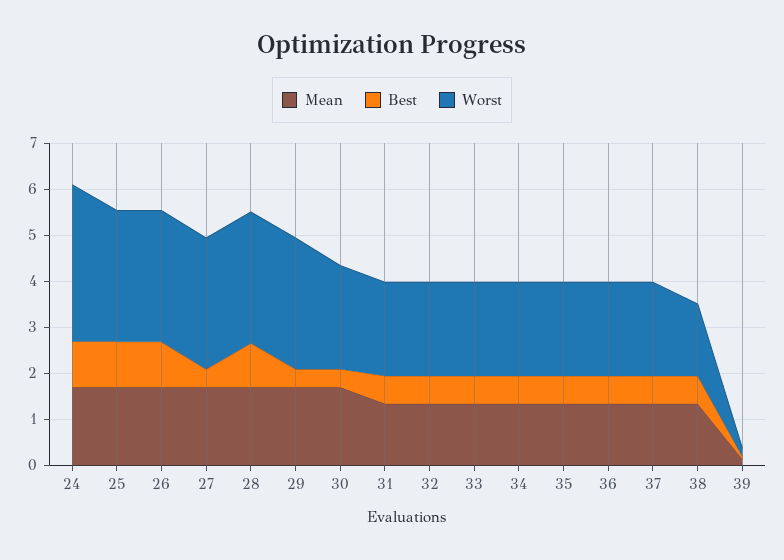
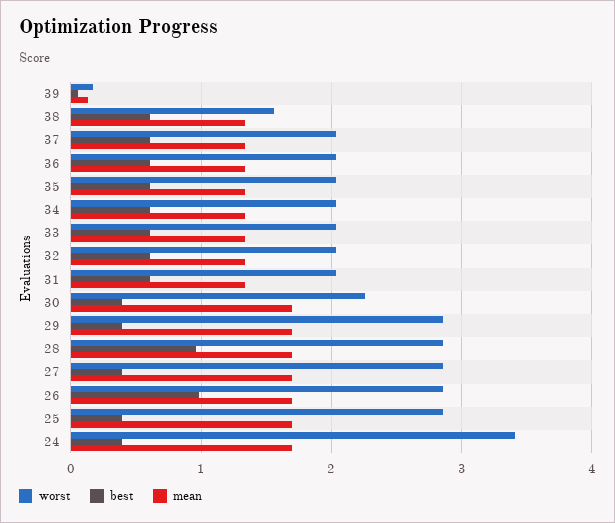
  {
    "Mean": {
      "24": 1.7,
      "25": 1.7,
      "26": 1.7,
      "27": 1.7,
      "28": 1.7,
      "29": 1.7,
      "30": 1.7,
      "31": 1.3,
      "32": 1.3,
      "33": 1.3,
      "34": 1.3,
      "35": 1.3,
      "36": 1.3,
      "37": 1.3,
      "38": 1.3,
      "39": 0.1
    },
    "Best": {
-     "24": 1,
+     "24": 0.4,
-     "25": 1,
+     "25": 0.4,
      "26": 1,
      "27": 0.4,
      "28": 1,
      "29": 0.4,
      "30": 0.4,
      "31": 0.6,
      "32": 0.6,
      "33": 0.6,
      "34": 0.6,
      "35": 0.6,
      "36": 0.6,
      "37": 0.6,
      "38": 0.6,
      "39": 0.1
    },
    "Worst": {
      "24": 3.4,
      "25": 2.9,
      "26": 2.9,
      "27": 2.9,
      "28": 2.9,
      "29": 2.9,
      "30": 2.3,
      "31": 2,
      "32": 2,
      "33": 2,
      "34": 2,
      "35": 2,
      "36": 2,
      "37": 2,
      "38": 1.6,
      "39": 0.2
    }
  }

